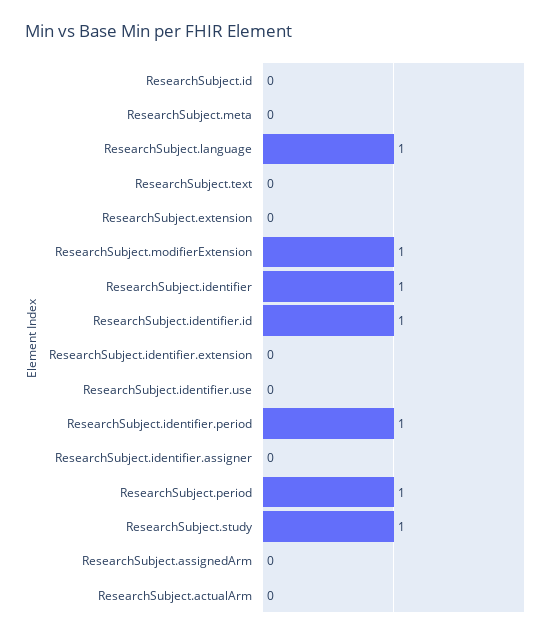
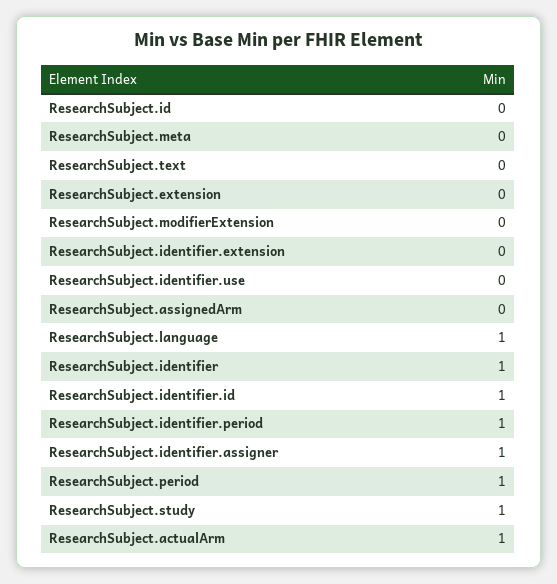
  {
    "ResearchSubject.id": 0,
    "ResearchSubject.meta": 0,
    "ResearchSubject.language": 1,
    "ResearchSubject.text": 0,
    "ResearchSubject.extension": 0,
-   "ResearchSubject.modifierExtension": 1,
+   "ResearchSubject.modifierExtension": 0,
    "ResearchSubject.identifier": 1,
    "ResearchSubject.identifier.id": 1,
    "ResearchSubject.identifier.extension": 0,
    "ResearchSubject.identifier.use": 0,
    "ResearchSubject.identifier.period": 1,
-   "ResearchSubject.identifier.assigner": 0,
+   "ResearchSubject.identifier.assigner": 1,
    "ResearchSubject.period": 1,
    "ResearchSubject.study": 1,
    "ResearchSubject.assignedArm": 0,
-   "ResearchSubject.actualArm": 0
+   "ResearchSubject.actualArm": 1
  }

